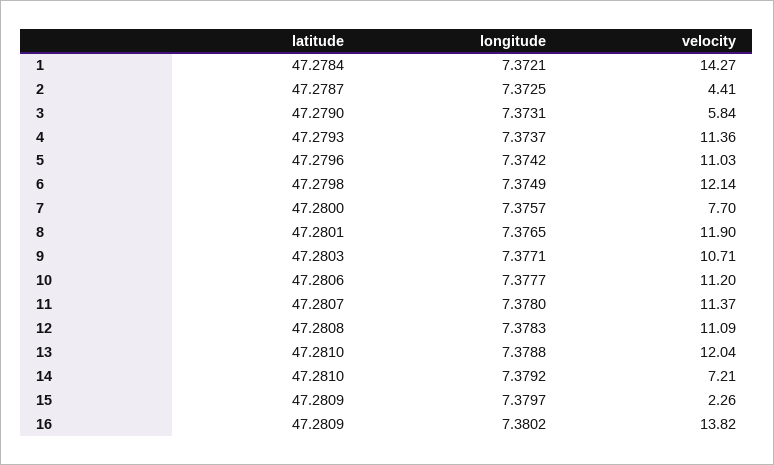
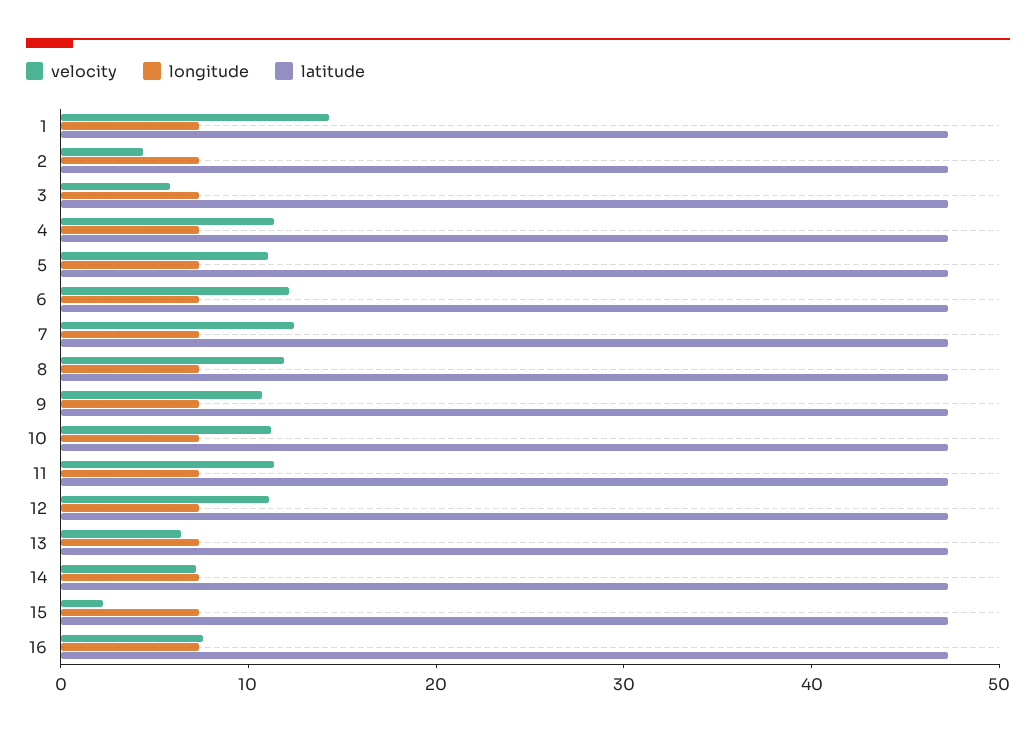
  {
    "latitude": {
      "1": 47.2784,
      "2": 47.2787,
      "3": 47.279,
      "4": 47.2793,
      "5": 47.2796,
      "6": 47.2798,
      "7": 47.28,
      "8": 47.2801,
      "9": 47.2803,
      "10": 47.2806,
      "11": 47.2807,
      "12": 47.2808,
      "13": 47.281,
      "14": 47.281,
      "15": 47.2809,
      "16": 47.2809
    },
    "longitude": {
      "1": 7.3721,
      "2": 7.3725,
      "3": 7.3731,
      "4": 7.3737,
      "5": 7.3742,
      "6": 7.3749,
      "7": 7.3757,
      "8": 7.3765,
      "9": 7.3771,
      "10": 7.3777,
      "11": 7.378,
      "12": 7.3783,
      "13": 7.3788,
      "14": 7.3792,
      "15": 7.3797,
      "16": 7.3802
    },
    "velocity": {
      "1": 14.27,
      "2": 4.41,
      "3": 5.84,
      "4": 11.36,
      "5": 11.03,
      "6": 12.14,
-     "7": 7.7,
+     "7": 12,
      "8": 11.9,
      "9": 10.71,
      "10": 11.2,
      "11": 11.37,
      "12": 11.09,
-     "13": 12.04,
+     "13": 6,
      "14": 7.21,
      "15": 2.26,
-     "16": 13.82
+     "16": 8
    }
  }

